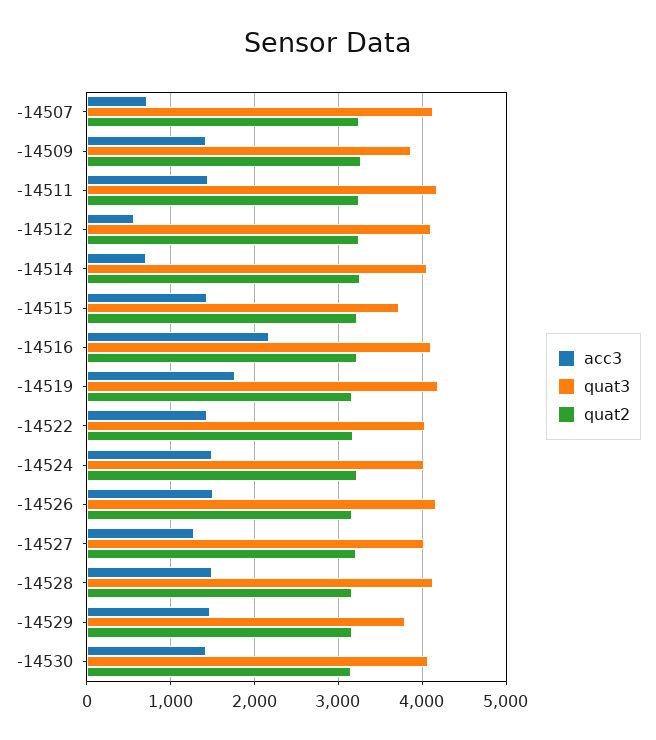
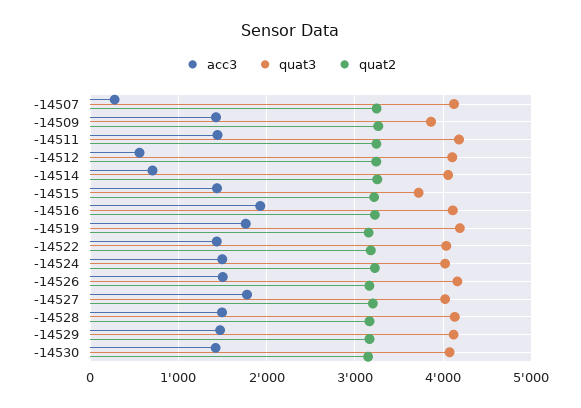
  {
    "acc3": {
-     "-14507": 700,
+     "-14507": 300,
      "-14509": 1400,
      "-14511": 1400,
      "-14512": 600,
      "-14514": 700,
      "-14515": 1400,
-     "-14516": 2200,
+     "-14516": 1900,
      "-14519": 1800,
      "-14522": 1400,
      "-14524": 1500,
      "-14526": 1500,
-     "-14527": 1300,
+     "-14527": 1800,
      "-14528": 1500,
      "-14529": 1500,
      "-14530": 1400
    },
    "quat3": {
      "-14507": 4100,
      "-14509": 3900,
      "-14511": 4200,
      "-14512": 4100,
      "-14514": 4100,
      "-14515": 3700,
      "-14516": 4100,
      "-14519": 4200,
      "-14522": 4000,
      "-14524": 4000,
      "-14526": 4200,
      "-14527": 4000,
      "-14528": 4100,
-     "-14529": 3800,
+     "-14529": 4100,
      "-14530": 4100
    },
    "quat2": {
      "-14507": 3200,
      "-14509": 3300,
      "-14511": 3200,
      "-14512": 3200,
      "-14514": 3300,
      "-14515": 3200,
      "-14516": 3200,
      "-14519": 3200,
      "-14522": 3200,
      "-14524": 3200,
      "-14526": 3200,
      "-14527": 3200,
      "-14528": 3200,
      "-14529": 3200,
      "-14530": 3200
    }
  }

